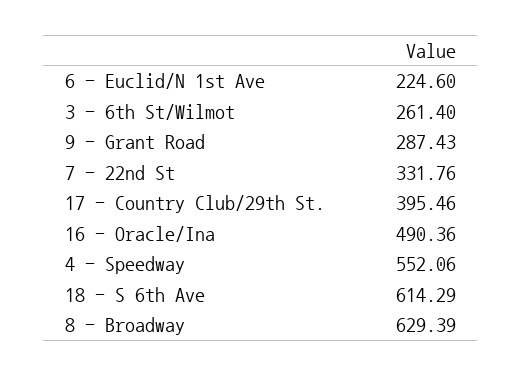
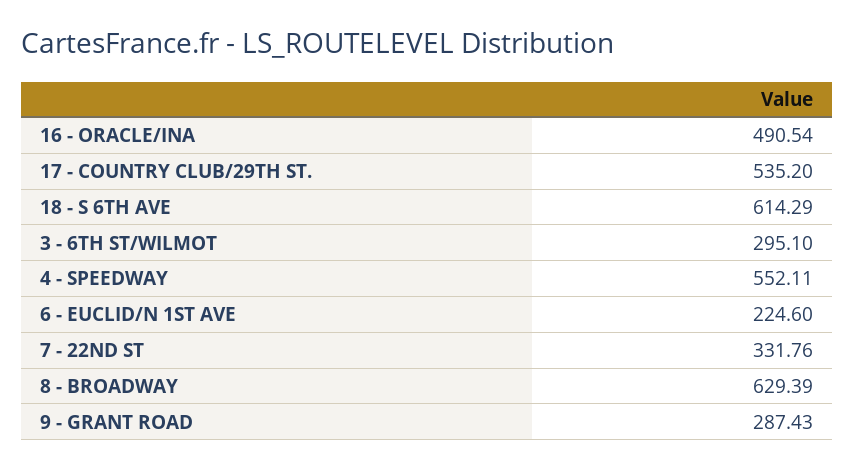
  {
    "6 - Euclid/N 1st Ave": 224.6,
-   "3 - 6th St/Wilmot": 261.4,
+   "3 - 6th St/Wilmot": 295.1,
    "9 - Grant Road": 287.43,
    "7 - 22nd St": 331.76,
-   "17 - Country Club/29th St.": 395.46,
+   "17 - Country Club/29th St.": 535.2,
-   "16 - Oracle/Ina": 490.36,
+   "16 - Oracle/Ina": 490.54,
-   "4 - Speedway": 552.06,
+   "4 - Speedway": 552.11,
    "18 - S 6th Ave": 614.29,
    "8 - Broadway": 629.39
  }

